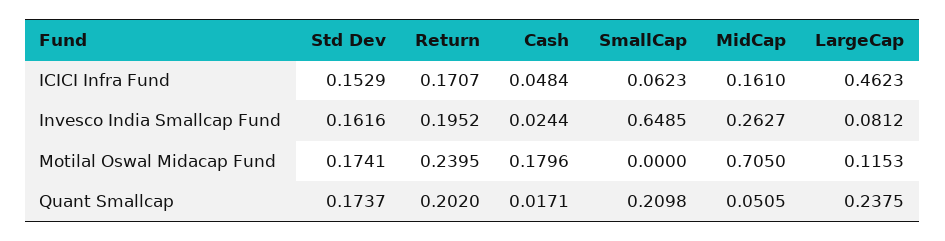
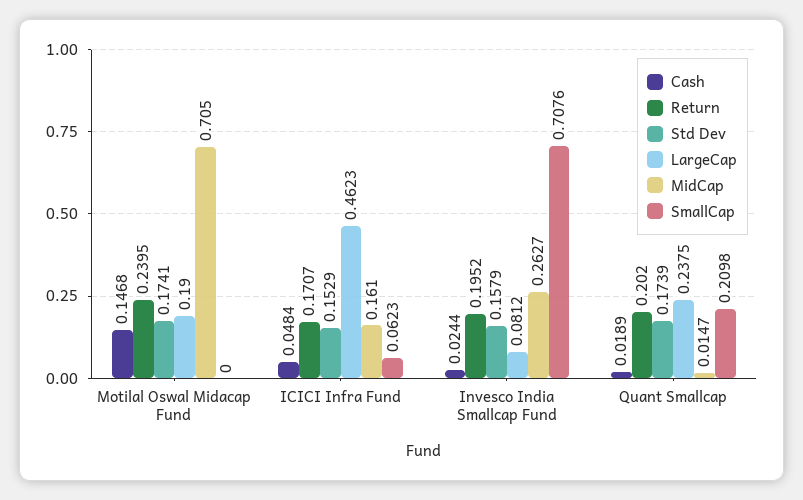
  {
    "Std Dev": {
      "ICICI Infra Fund": 0.1529,
-     "Invesco India Smallcap Fund": 0.1616,
+     "Invesco India Smallcap Fund": 0.1579,
      "Motilal Oswal Midacap Fund": 0.1741,
-     "Quant Smallcap": 0.1737
+     "Quant Smallcap": 0.1739
    },
    "Return": {
      "ICICI Infra Fund": 0.1707,
      "Invesco India Smallcap Fund": 0.1952,
      "Motilal Oswal Midacap Fund": 0.2395,
      "Quant Smallcap": 0.202
    },
    "Cash": {
      "ICICI Infra Fund": 0.0484,
      "Invesco India Smallcap Fund": 0.0244,
-     "Motilal Oswal Midacap Fund": 0.1796,
+     "Motilal Oswal Midacap Fund": 0.1468,
-     "Quant Smallcap": 0.0171
+     "Quant Smallcap": 0.0189
    },
    "SmallCap": {
      "ICICI Infra Fund": 0.0623,
-     "Invesco India Smallcap Fund": 0.6485,
+     "Invesco India Smallcap Fund": 0.7076,
      "Motilal Oswal Midacap Fund": 0,
      "Quant Smallcap": 0.2098
    },
    "MidCap": {
      "ICICI Infra Fund": 0.161,
      "Invesco India Smallcap Fund": 0.2627,
      "Motilal Oswal Midacap Fund": 0.705,
-     "Quant Smallcap": 0.0505
+     "Quant Smallcap": 0.0147
    },
    "LargeCap": {
      "ICICI Infra Fund": 0.4623,
      "Invesco India Smallcap Fund": 0.0812,
-     "Motilal Oswal Midacap Fund": 0.1153,
+     "Motilal Oswal Midacap Fund": 0.19,
      "Quant Smallcap": 0.2375
    }
  }

